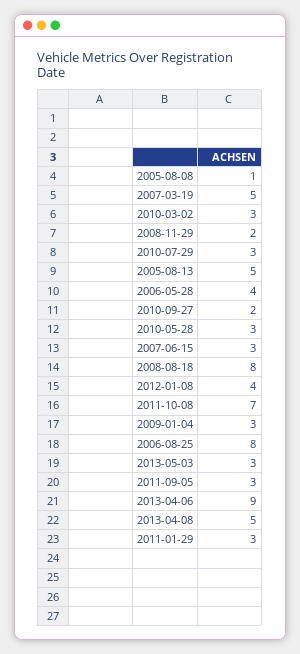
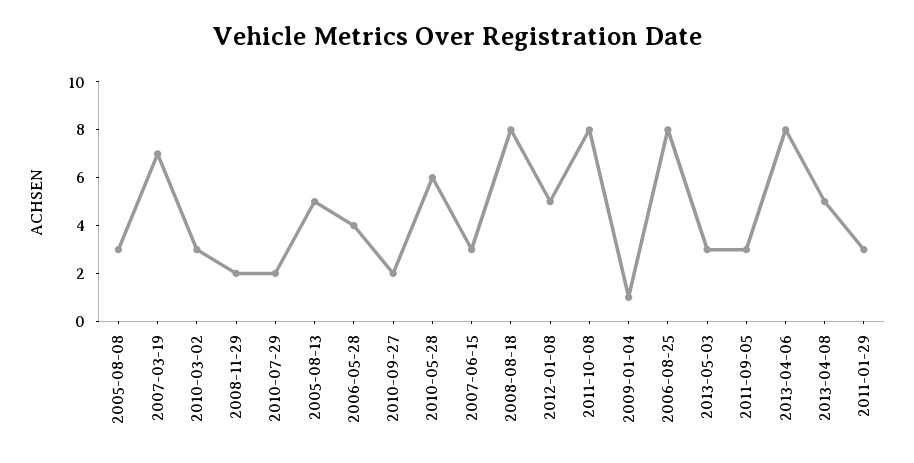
  {
-   "2005-08-08": 1,
+   "2005-08-08": 3,
-   "2007-03-19": 5,
+   "2007-03-19": 7,
    "2010-03-02": 3,
    "2008-11-29": 2,
-   "2010-07-29": 3,
+   "2010-07-29": 2,
    "2005-08-13": 5,
    "2006-05-28": 4,
    "2010-09-27": 2,
-   "2010-05-28": 3,
+   "2010-05-28": 6,
    "2007-06-15": 3,
    "2008-08-18": 8,
-   "2012-01-08": 4,
+   "2012-01-08": 5,
-   "2011-10-08": 7,
+   "2011-10-08": 8,
-   "2009-01-04": 3,
+   "2009-01-04": 1,
    "2006-08-25": 8,
    "2013-05-03": 3,
    "2011-09-05": 3,
-   "2013-04-06": 9,
+   "2013-04-06": 8,
    "2013-04-08": 5,
    "2011-01-29": 3
  }

